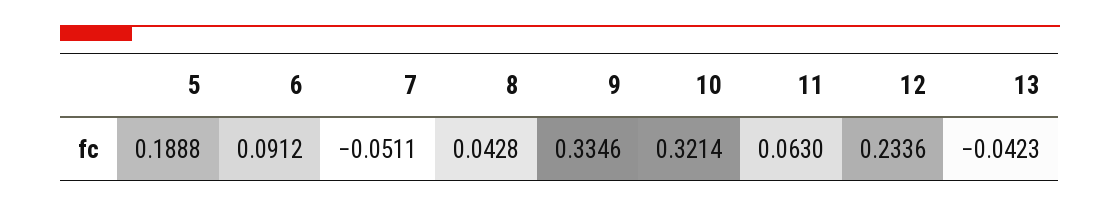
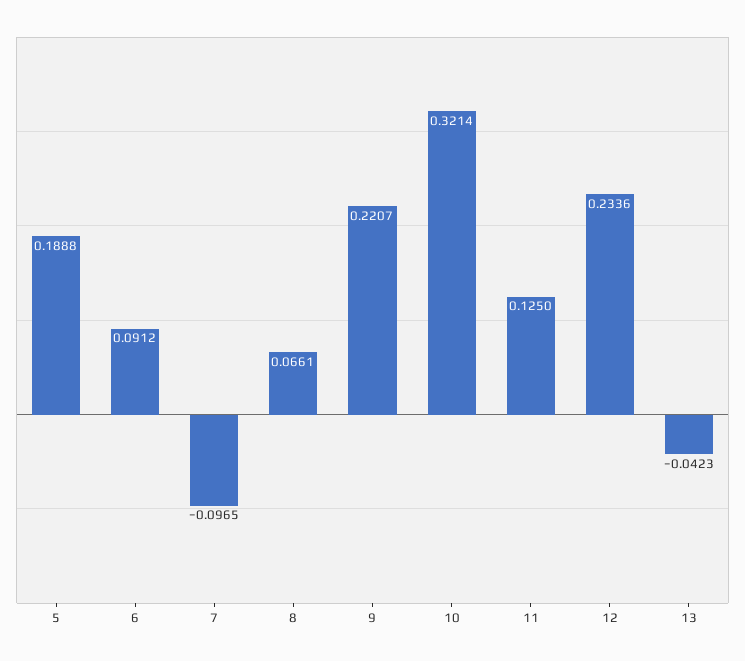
  {
    "5": 0.1888,
    "6": 0.0912,
-   "7": -0.0511,
+   "7": -0.0965,
-   "8": 0.0428,
+   "8": 0.0661,
-   "9": 0.3346,
+   "9": 0.2207,
    "10": 0.3214,
-   "11": 0.063,
+   "11": 0.125,
    "12": 0.2336,
    "13": -0.0423
  }

